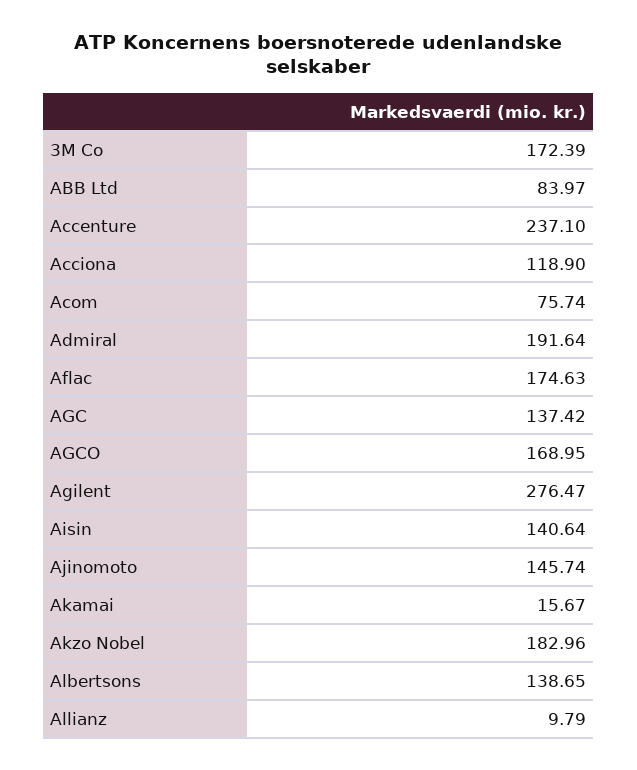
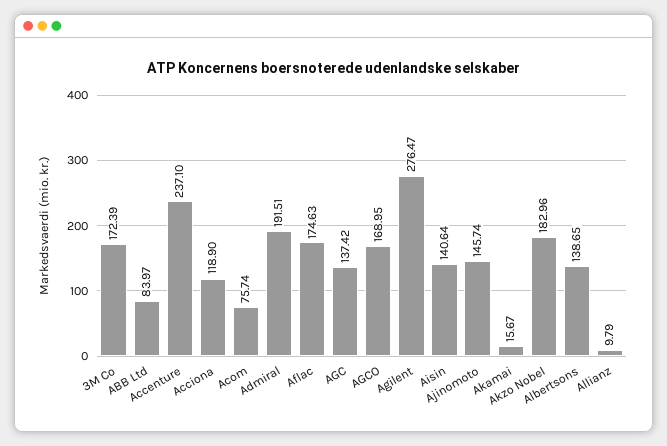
  {
    "3M Co": 172.39,
    "ABB Ltd": 83.97,
    "Accenture": 237.1,
    "Acciona": 118.9,
    "Acom": 75.74,
-   "Admiral": 191.64,
+   "Admiral": 191.51,
    "Aflac": 174.63,
    "AGC": 137.42,
    "AGCO": 168.95,
    "Agilent": 276.47,
    "Aisin": 140.64,
    "Ajinomoto": 145.74,
    "Akamai": 15.67,
    "Akzo Nobel": 182.96,
    "Albertsons": 138.65,
    "Allianz": 9.79
  }

